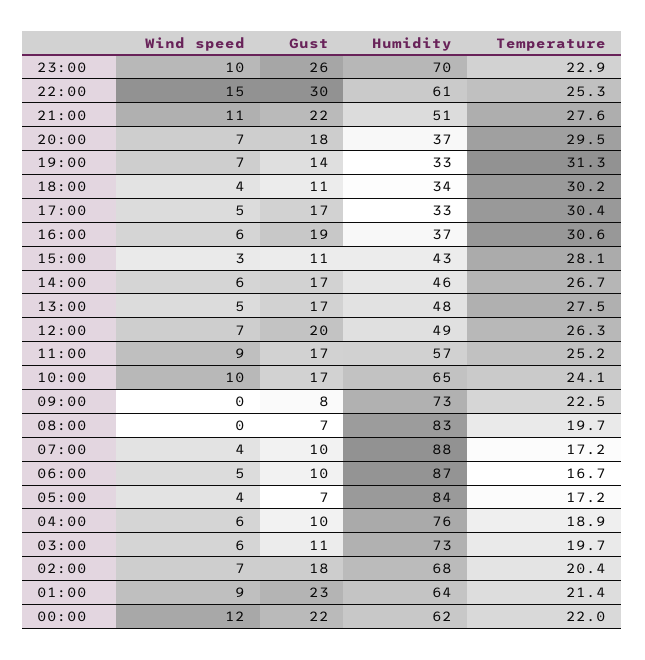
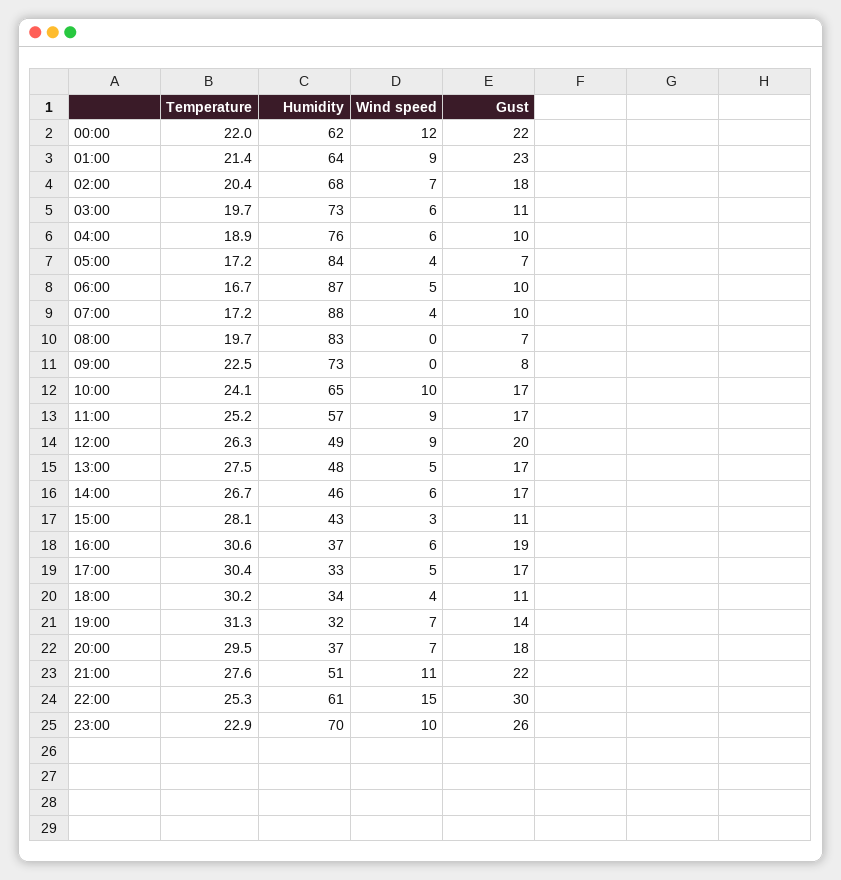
  {
    "Wind speed": {
      "23:00": 10,
      "22:00": 15,
      "21:00": 11,
      "20:00": 7,
      "19:00": 7,
      "18:00": 4,
      "17:00": 5,
      "16:00": 6,
      "15:00": 3,
      "14:00": 6,
      "13:00": 5,
-     "12:00": 7,
+     "12:00": 9,
      "11:00": 9,
      "10:00": 10,
      "09:00": 0,
      "08:00": 0,
      "07:00": 4,
      "06:00": 5,
      "05:00": 4,
      "04:00": 6,
      "03:00": 6,
      "02:00": 7,
      "01:00": 9,
      "00:00": 12
    },
    "Gust": {
      "23:00": 26,
      "22:00": 30,
      "21:00": 22,
      "20:00": 18,
      "19:00": 14,
      "18:00": 11,
      "17:00": 17,
      "16:00": 19,
      "15:00": 11,
      "14:00": 17,
      "13:00": 17,
      "12:00": 20,
      "11:00": 17,
      "10:00": 17,
      "09:00": 8,
      "08:00": 7,
      "07:00": 10,
      "06:00": 10,
      "05:00": 7,
      "04:00": 10,
      "03:00": 11,
      "02:00": 18,
      "01:00": 23,
      "00:00": 22
    },
    "Humidity": {
      "23:00": 70,
      "22:00": 61,
      "21:00": 51,
      "20:00": 37,
-     "19:00": 33,
+     "19:00": 32,
      "18:00": 34,
      "17:00": 33,
      "16:00": 37,
      "15:00": 43,
      "14:00": 46,
      "13:00": 48,
      "12:00": 49,
      "11:00": 57,
      "10:00": 65,
      "09:00": 73,
      "08:00": 83,
      "07:00": 88,
      "06:00": 87,
      "05:00": 84,
      "04:00": 76,
      "03:00": 73,
      "02:00": 68,
      "01:00": 64,
      "00:00": 62
    },
    "Temperature": {
      "23:00": 22.9,
      "22:00": 25.3,
      "21:00": 27.6,
      "20:00": 29.5,
      "19:00": 31.3,
      "18:00": 30.2,
      "17:00": 30.4,
      "16:00": 30.6,
      "15:00": 28.1,
      "14:00": 26.7,
      "13:00": 27.5,
      "12:00": 26.3,
      "11:00": 25.2,
      "10:00": 24.1,
      "09:00": 22.5,
      "08:00": 19.7,
      "07:00": 17.2,
      "06:00": 16.7,
      "05:00": 17.2,
      "04:00": 18.9,
      "03:00": 19.7,
      "02:00": 20.4,
      "01:00": 21.4,
      "00:00": 22
    }
  }

